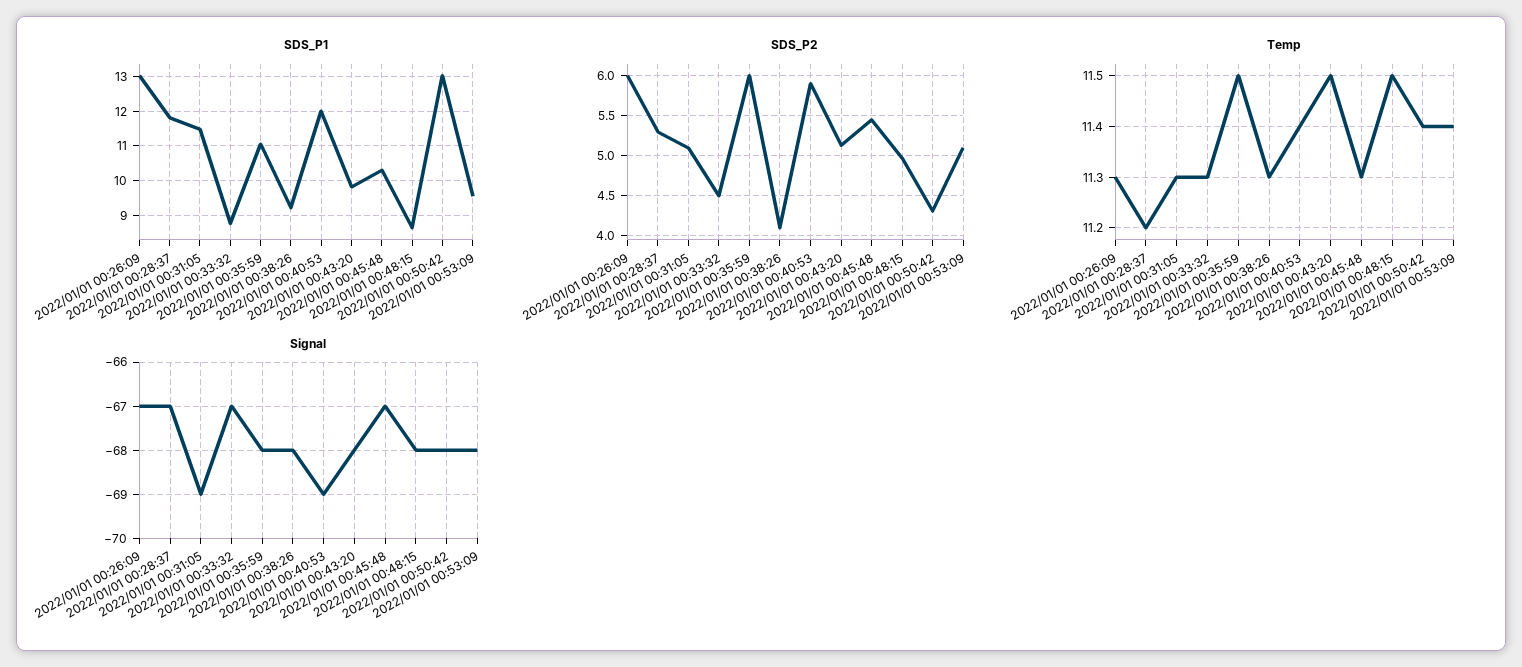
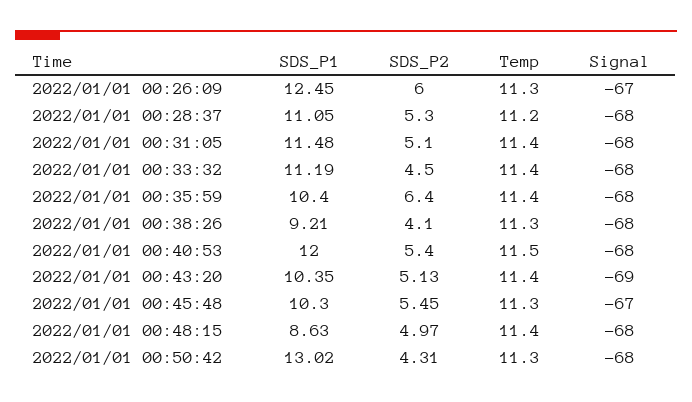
  {
    "SDS_P1": {
-     "2022/01/01 00:26:09": 13,
+     "2022/01/01 00:26:09": 12.45,
-     "2022/01/01 00:28:37": 11.8,
+     "2022/01/01 00:28:37": 11.05,
      "2022/01/01 00:31:05": 11.48,
-     "2022/01/01 00:33:32": 8.8,
+     "2022/01/01 00:33:32": 11.19,
-     "2022/01/01 00:35:59": 11,
+     "2022/01/01 00:35:59": 10.4,
      "2022/01/01 00:38:26": 9.21,
      "2022/01/01 00:40:53": 12,
-     "2022/01/01 00:43:20": 9.8,
+     "2022/01/01 00:43:20": 10.35,
      "2022/01/01 00:45:48": 10.3,
      "2022/01/01 00:48:15": 8.63,
-     "2022/01/01 00:50:42": 13.02,
+     "2022/01/01 00:50:42": 13.02
-     "2022/01/01 00:53:09": 9.6
    },
    "SDS_P2": {
      "2022/01/01 00:26:09": 6,
      "2022/01/01 00:28:37": 5.3,
      "2022/01/01 00:31:05": 5.1,
      "2022/01/01 00:33:32": 4.5,
-     "2022/01/01 00:35:59": 6,
+     "2022/01/01 00:35:59": 6.4,
      "2022/01/01 00:38:26": 4.1,
-     "2022/01/01 00:40:53": 5.9,
+     "2022/01/01 00:40:53": 5.4,
      "2022/01/01 00:43:20": 5.13,
      "2022/01/01 00:45:48": 5.45,
      "2022/01/01 00:48:15": 4.97,
-     "2022/01/01 00:50:42": 4.31,
+     "2022/01/01 00:50:42": 4.31
-     "2022/01/01 00:53:09": 5.1
    },
    "Temp": {
      "2022/01/01 00:26:09": 11.3,
      "2022/01/01 00:28:37": 11.2,
-     "2022/01/01 00:31:05": 11.3,
+     "2022/01/01 00:31:05": 11.4,
-     "2022/01/01 00:33:32": 11.3,
+     "2022/01/01 00:33:32": 11.4,
-     "2022/01/01 00:35:59": 11.5,
+     "2022/01/01 00:35:59": 11.4,
      "2022/01/01 00:38:26": 11.3,
-     "2022/01/01 00:40:53": 11.4,
+     "2022/01/01 00:40:53": 11.5,
-     "2022/01/01 00:43:20": 11.5,
+     "2022/01/01 00:43:20": 11.4,
      "2022/01/01 00:45:48": 11.3,
-     "2022/01/01 00:48:15": 11.5,
+     "2022/01/01 00:48:15": 11.4,
-     "2022/01/01 00:50:42": 11.4,
+     "2022/01/01 00:50:42": 11.3
-     "2022/01/01 00:53:09": 11.4
    },
    "Signal": {
      "2022/01/01 00:26:09": -67,
-     "2022/01/01 00:28:37": -67,
+     "2022/01/01 00:28:37": -68,
-     "2022/01/01 00:31:05": -69,
+     "2022/01/01 00:31:05": -68,
-     "2022/01/01 00:33:32": -67,
+     "2022/01/01 00:33:32": -68,
      "2022/01/01 00:35:59": -68,
      "2022/01/01 00:38:26": -68,
-     "2022/01/01 00:40:53": -69,
+     "2022/01/01 00:40:53": -68,
-     "2022/01/01 00:43:20": -68,
+     "2022/01/01 00:43:20": -69,
      "2022/01/01 00:45:48": -67,
      "2022/01/01 00:48:15": -68,
-     "2022/01/01 00:50:42": -68,
+     "2022/01/01 00:50:42": -68
-     "2022/01/01 00:53:09": -68
    }
  }

